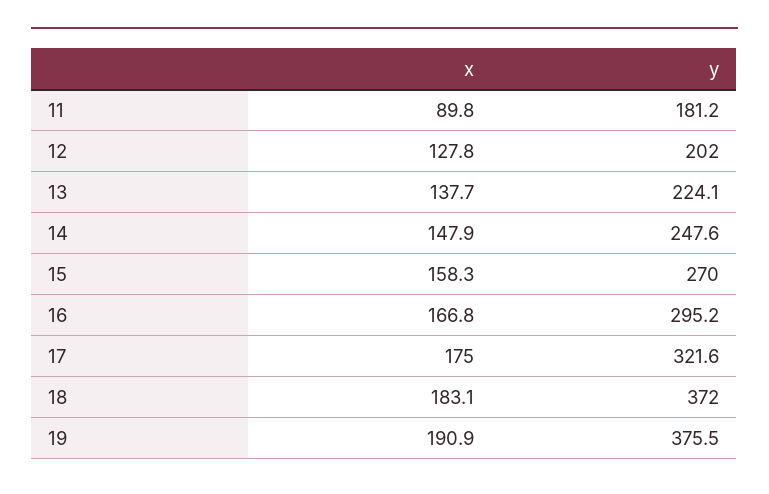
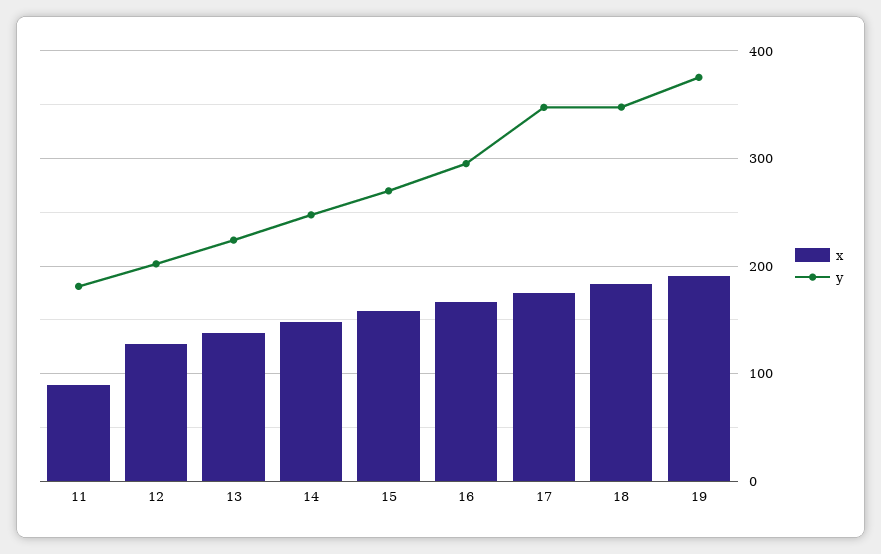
  {
    "x": {
      "11": 89.8,
      "12": 127.8,
      "13": 137.7,
      "14": 147.9,
      "15": 158.3,
      "16": 166.8,
      "17": 175,
      "18": 183.1,
      "19": 190.9
    },
    "y": {
      "11": 181.2,
      "12": 202,
      "13": 224.1,
      "14": 247.6,
      "15": 270,
      "16": 295.2,
-     "17": 321.6,
+     "17": 350,
-     "18": 372,
+     "18": 350,
      "19": 375.5
    }
  }

